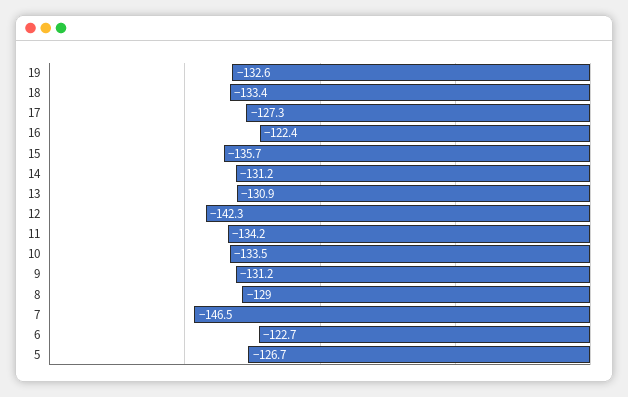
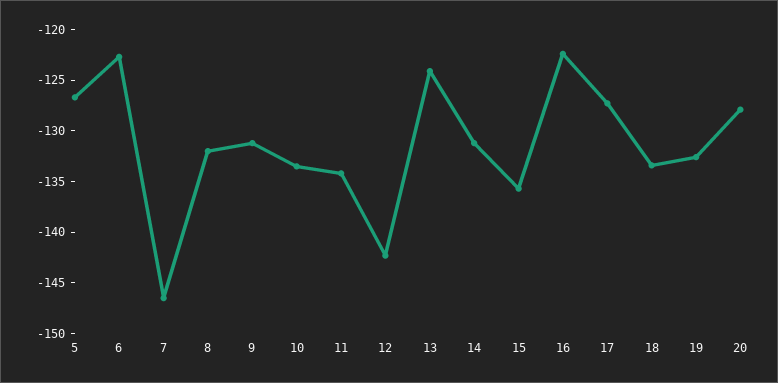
  {
    "19": -132.6,
    "18": -133.4,
    "17": -127.3,
    "16": -122.4,
    "15": -135.7,
    "14": -131.2,
-   "13": -130.9,
+   "13": -124,
    "12": -142.3,
    "11": -134.2,
    "10": -133.5,
    "9": -131.2,
-   "8": -129,
+   "8": -132,
    "7": -146.5,
    "6": -122.7,
-   "5": -126.7
+   "5": -126.7,
+   "20": -128
  }

